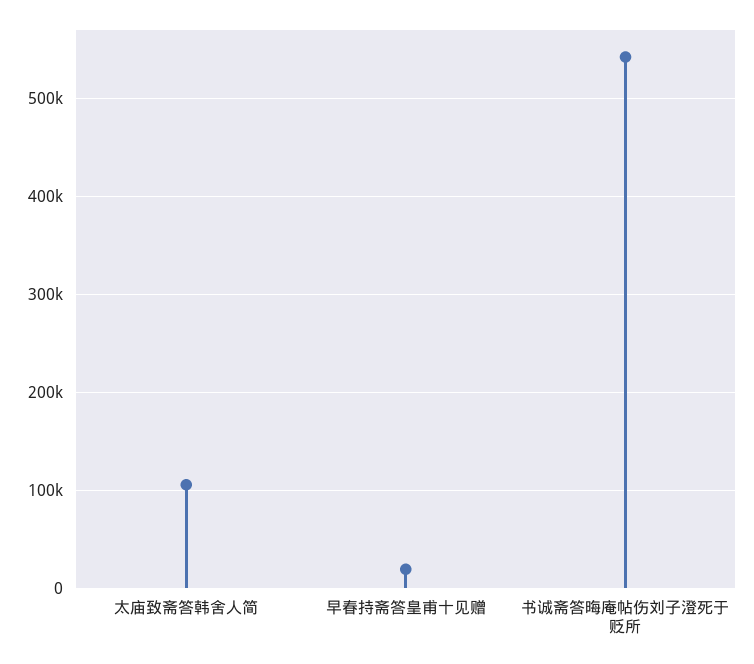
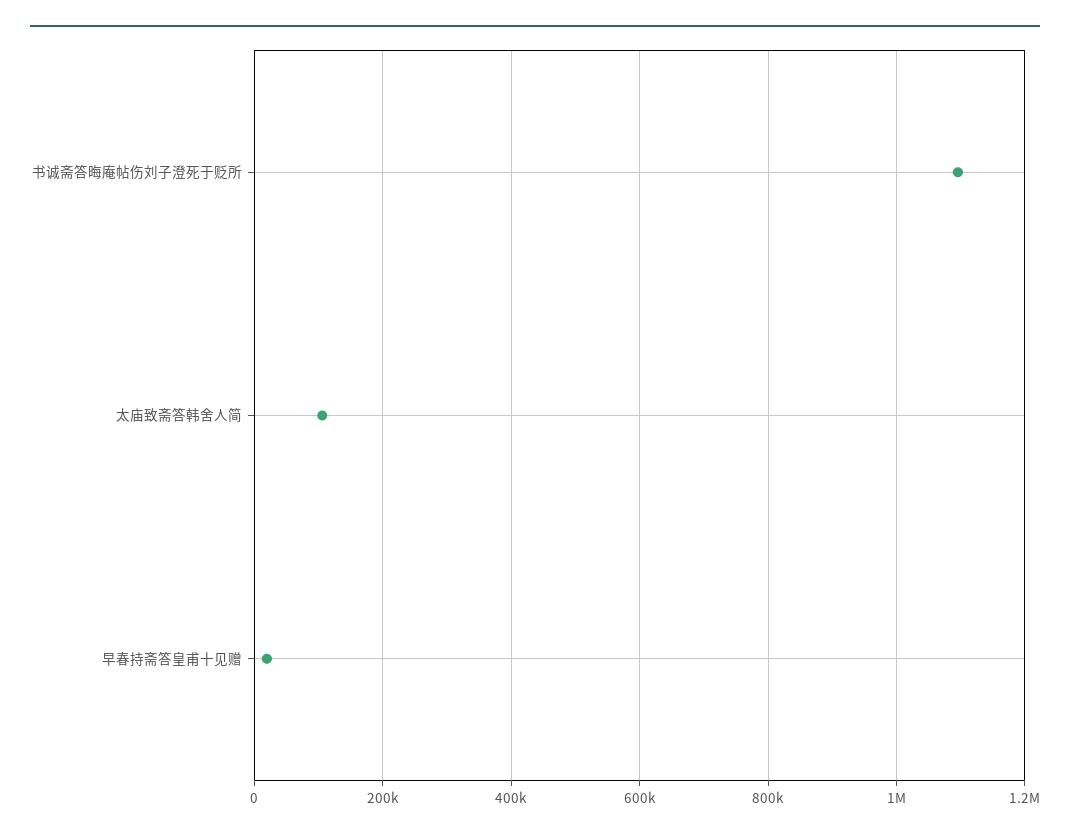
  {
    "太庙致斋答韩舍人简": 110000,
    "早春持斋答皇甫十见赠": 20000,
-   "书诚斋答晦庵帖伤刘子澄死于贬所": 540000
+   "书诚斋答晦庵帖伤刘子澄死于贬所": 1100000
  }

